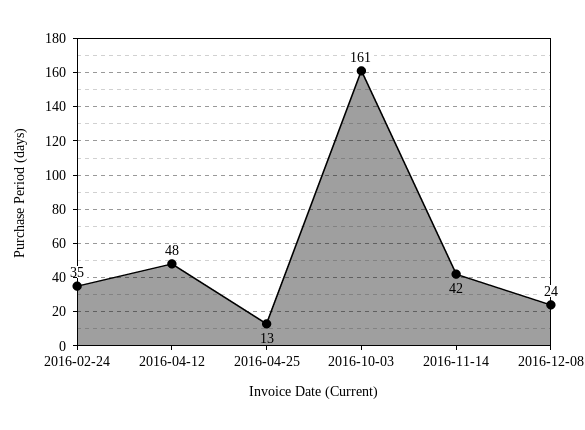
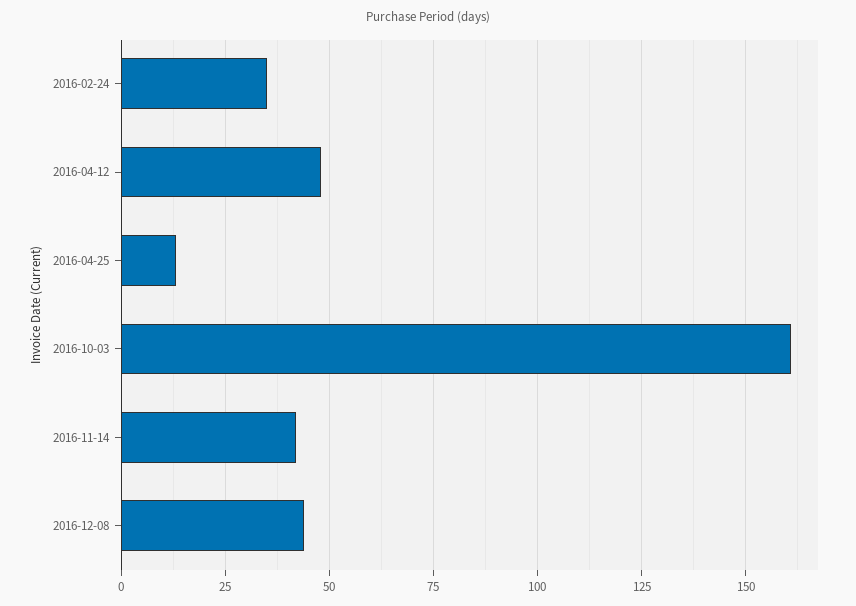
  {
    "2016-02-24": 35,
    "2016-04-12": 48,
    "2016-04-25": 13,
    "2016-10-03": 161,
    "2016-11-14": 42,
-   "2016-12-08": 24
+   "2016-12-08": 45
  }

